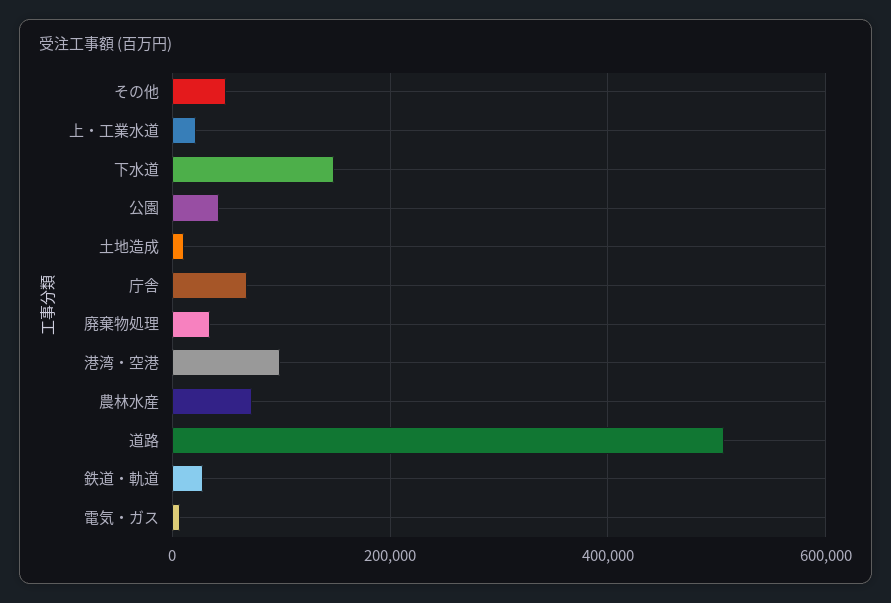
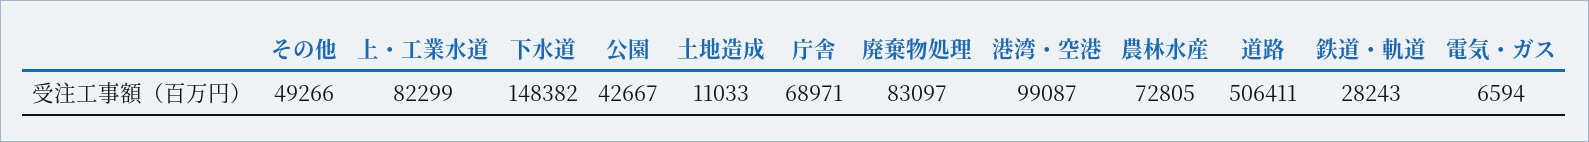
  {
    "その他": 49266,
-   "上・工業水道": 20000,
+   "上・工業水道": 82299,
    "下水道": 148382,
    "公園": 42667,
    "土地造成": 11033,
    "庁舎": 68971,
-   "廃棄物処理": 40000,
+   "廃棄物処理": 83097,
    "港湾・空港": 99087,
    "農林水産": 72805,
    "道路": 506411,
    "鉄道・軌道": 28243,
    "電気・ガス": 6594
  }

